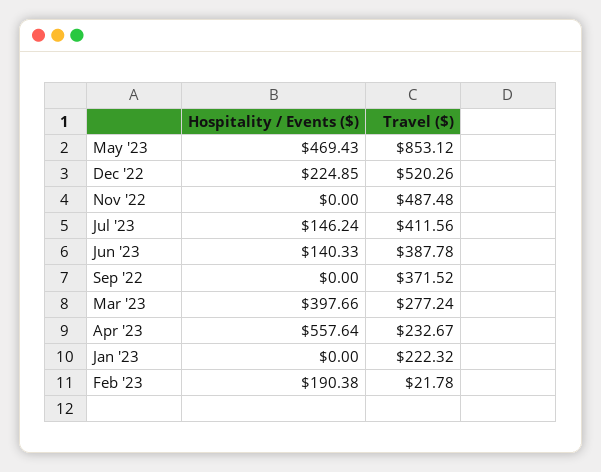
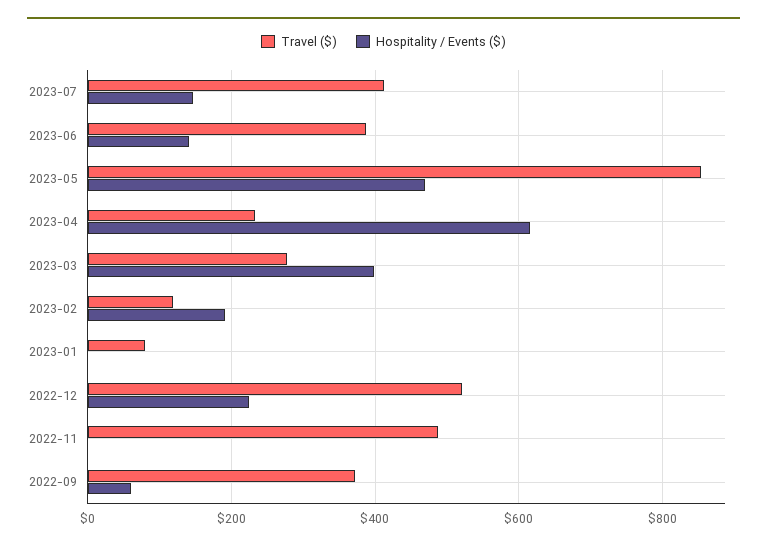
  {
    "Hospitality / Events ($)": {
      "May '23": 469.43,
      "Dec '22": 224.85,
      "Nov '22": 0,
      "Jul '23": 146.24,
      "Jun '23": 140.33,
-     "Sep '22": 0,
+     "Sep '22": 60,
      "Mar '23": 397.66,
-     "Apr '23": 557.64,
+     "Apr '23": 620,
      "Jan '23": 0,
      "Feb '23": 190.38
    },
    "Travel ($)": {
      "May '23": 853.12,
      "Dec '22": 520.26,
      "Nov '22": 487.48,
      "Jul '23": 411.56,
      "Jun '23": 387.78,
      "Sep '22": 371.52,
      "Mar '23": 277.24,
      "Apr '23": 232.67,
-     "Jan '23": 222.32,
+     "Jan '23": 80,
-     "Feb '23": 21.78
+     "Feb '23": 120
    }
  }

